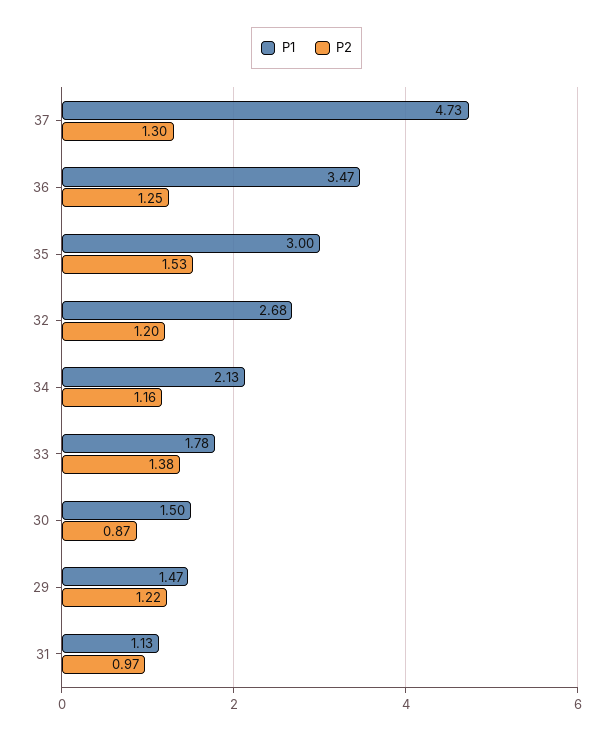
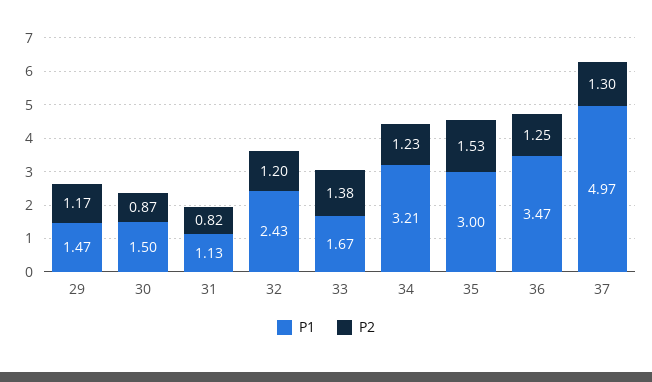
  {
    "P1": {
-     "37": 4.73,
+     "37": 4.97,
      "36": 3.47,
      "35": 3,
-     "32": 2.68,
+     "32": 2.43,
-     "34": 2.13,
+     "34": 3.21,
-     "33": 1.78,
+     "33": 1.67,
      "30": 1.5,
      "29": 1.47,
      "31": 1.13
    },
    "P2": {
      "37": 1.3,
      "36": 1.25,
      "35": 1.53,
      "32": 1.2,
-     "34": 1.16,
+     "34": 1.23,
      "33": 1.38,
      "30": 0.87,
-     "29": 1.22,
+     "29": 1.17,
-     "31": 0.97
+     "31": 0.82
    }
  }

